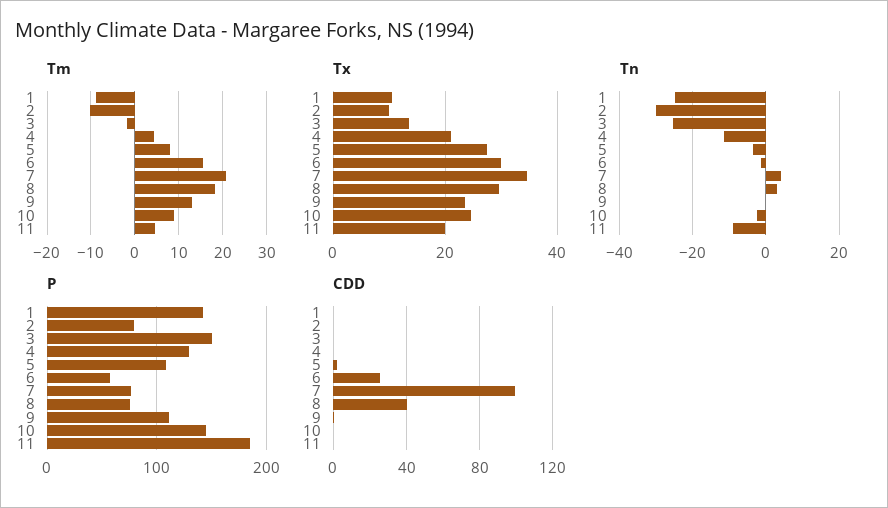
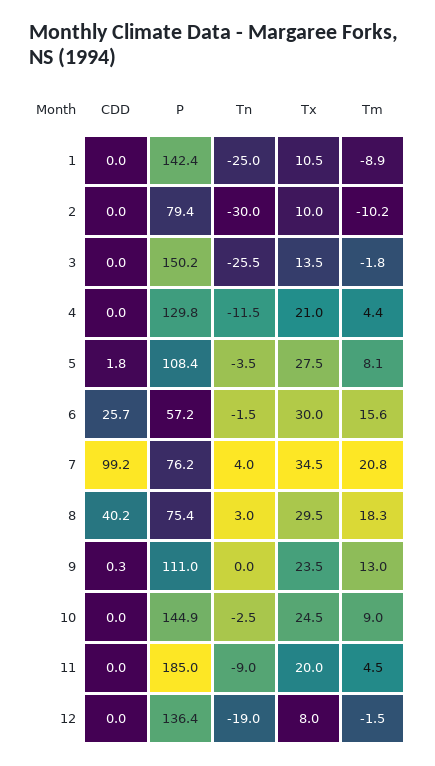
  {
    "Tm": {
      "1": -8.9,
      "2": -10.2,
      "3": -1.8,
      "4": 4.4,
      "5": 8.1,
      "6": 15.6,
      "7": 20.8,
      "8": 18.3,
      "9": 13,
      "10": 9,
-     "11": 4.5
+     "11": 4.5,
+     "12": -1.5
    },
    "Tx": {
      "1": 10.5,
      "2": 10,
      "3": 13.5,
      "4": 21,
      "5": 27.5,
      "6": 30,
      "7": 34.5,
      "8": 29.5,
      "9": 23.5,
      "10": 24.5,
-     "11": 20
+     "11": 20,
+     "12": 8
    },
    "Tn": {
      "1": -25,
      "2": -30,
      "3": -25.5,
      "4": -11.5,
      "5": -3.5,
      "6": -1.5,
      "7": 4,
      "8": 3,
      "9": 0,
      "10": -2.5,
-     "11": -9
+     "11": -9,
+     "12": -19
    },
    "P": {
      "1": 142.4,
      "2": 79.4,
      "3": 150.2,
      "4": 129.8,
      "5": 108.4,
      "6": 57.2,
      "7": 76.2,
      "8": 75.4,
      "9": 111,
      "10": 144.9,
-     "11": 185
+     "11": 185,
+     "12": 136.4
    },
    "CDD": {
      "1": 0,
      "2": 0,
      "3": 0,
      "4": 0,
      "5": 1.8,
      "6": 25.7,
      "7": 99.2,
      "8": 40.2,
      "9": 0.3,
      "10": 0,
-     "11": 0
+     "11": 0,
+     "12": 0
    }
  }

